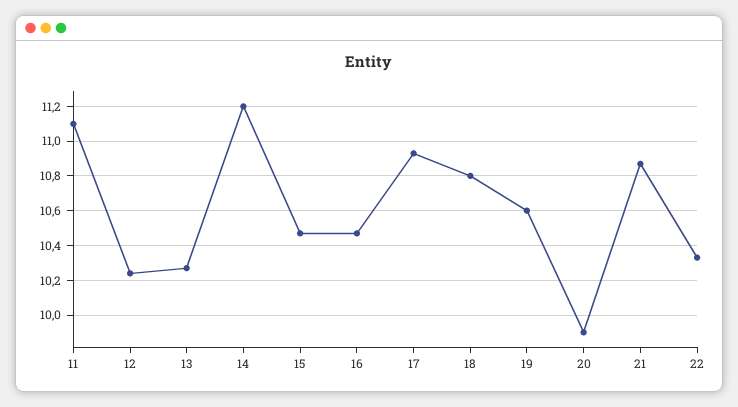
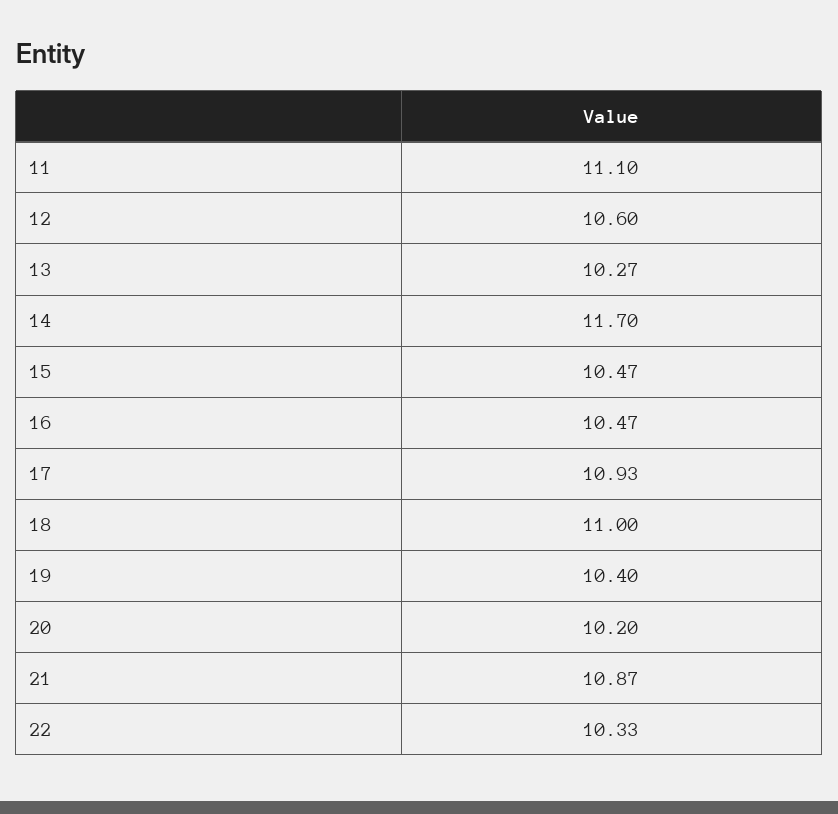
  {
    "11": 11.1,
-   "12": 10.25,
+   "12": 10.6,
    "13": 10.27,
-   "14": 11.2,
+   "14": 11.7,
    "15": 10.47,
    "16": 10.47,
    "17": 10.93,
-   "18": 10.8,
+   "18": 11,
-   "19": 10.6,
+   "19": 10.4,
-   "20": 9.9,
+   "20": 10.2,
    "21": 10.87,
    "22": 10.33
  }

